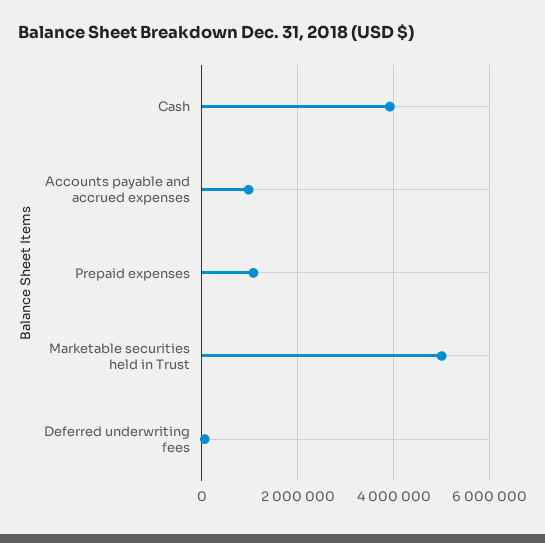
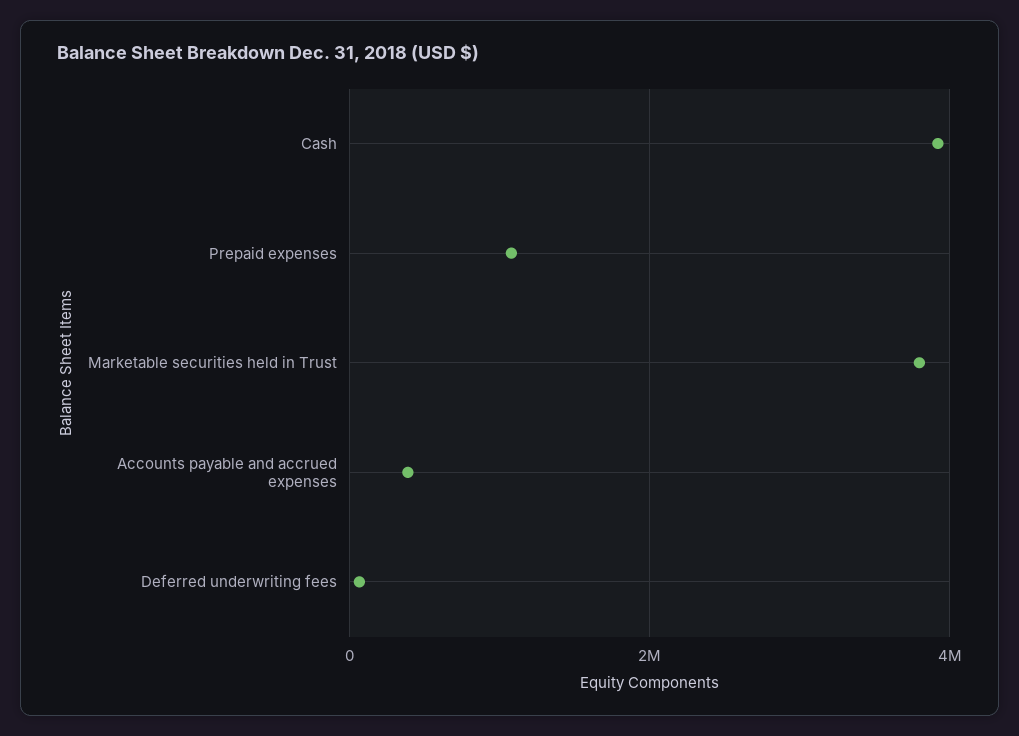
  {
    "Cash": 4000000,
-   "Accounts payable and accrued expenses": 1000000,
+   "Accounts payable and accrued expenses": 400000,
    "Prepaid expenses": 1000000,
-   "Marketable securities held in Trust": 5000000,
+   "Marketable securities held in Trust": 3800000,
    "Deferred underwriting fees": 0
  }

